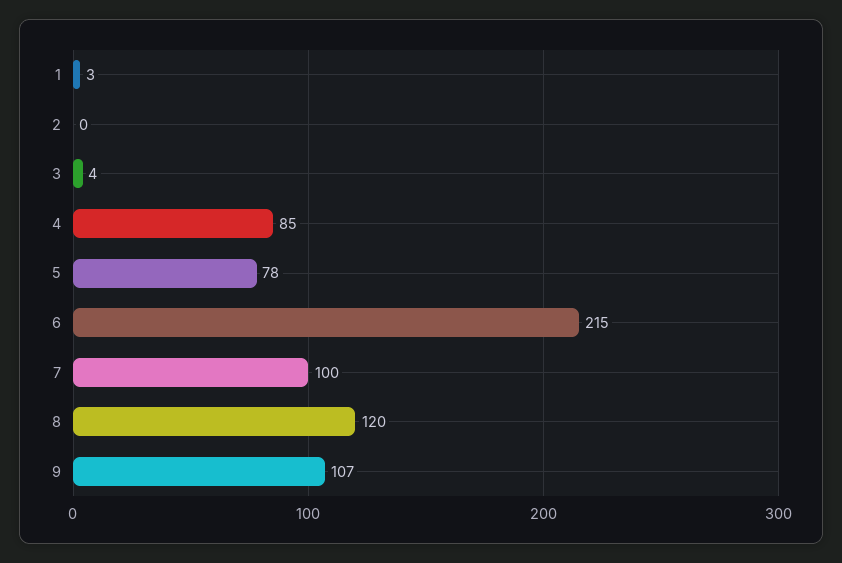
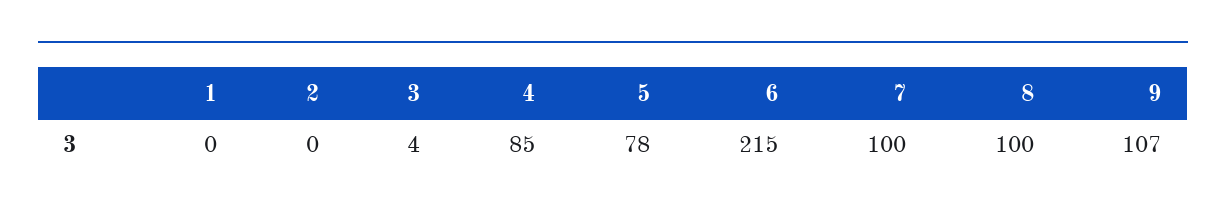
  {
-   "1": 3,
+   "1": 0,
    "2": 0,
    "3": 4,
    "4": 85,
    "5": 78,
    "6": 215,
    "7": 100,
-   "8": 120,
+   "8": 100,
    "9": 107
  }

